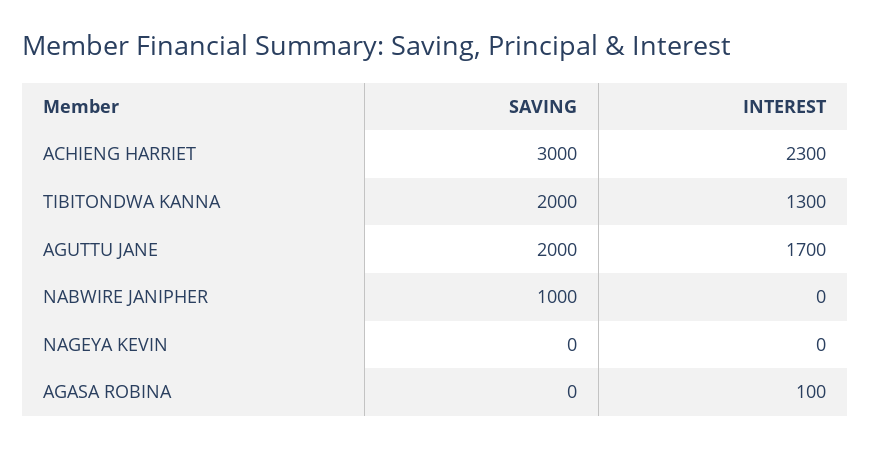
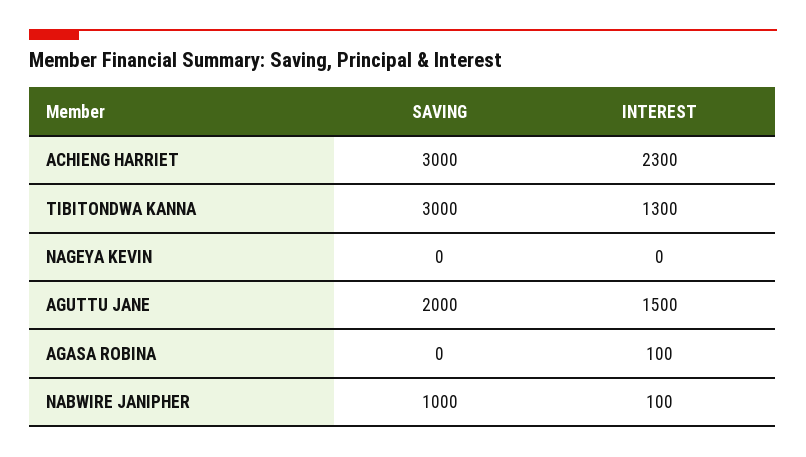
  {
    "SAVING": {
      "ACHIENG HARRIET": 3000,
-     "TIBITONDWA KANNA": 2000,
+     "TIBITONDWA KANNA": 3000,
      "AGUTTU JANE": 2000,
      "NABWIRE JANIPHER": 1000,
      "NAGEYA KEVIN": 0,
      "AGASA ROBINA": 0
    },
    "INTEREST": {
      "ACHIENG HARRIET": 2300,
      "TIBITONDWA KANNA": 1300,
-     "AGUTTU JANE": 1700,
+     "AGUTTU JANE": 1500,
-     "NABWIRE JANIPHER": 0,
+     "NABWIRE JANIPHER": 100,
      "NAGEYA KEVIN": 0,
      "AGASA ROBINA": 100
    }
  }

